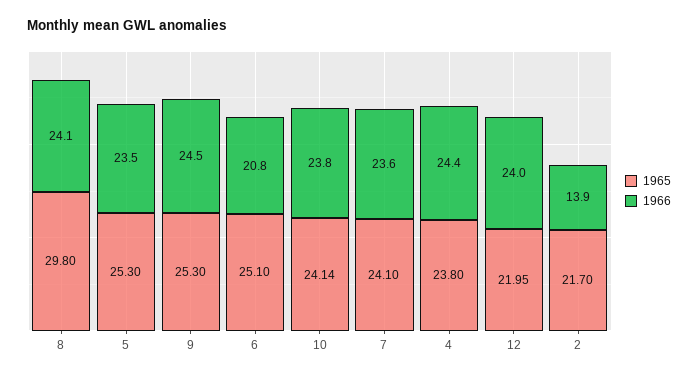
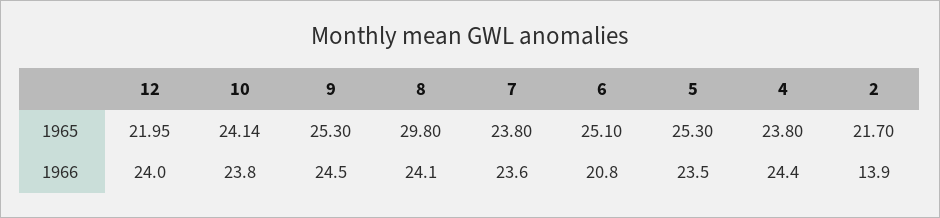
  {
    "1965": {
      "8": 29.8,
      "5": 25.3,
      "9": 25.3,
      "6": 25.1,
      "10": 24.14,
-     "7": 24.1,
+     "7": 23.8,
      "4": 23.8,
      "12": 21.95,
      "2": 21.7
    },
    "1966": {
      "8": 24.1,
      "5": 23.5,
      "9": 24.5,
      "6": 20.8,
      "10": 23.8,
      "7": 23.6,
      "4": 24.4,
      "12": 24,
      "2": 13.9
    }
  }

